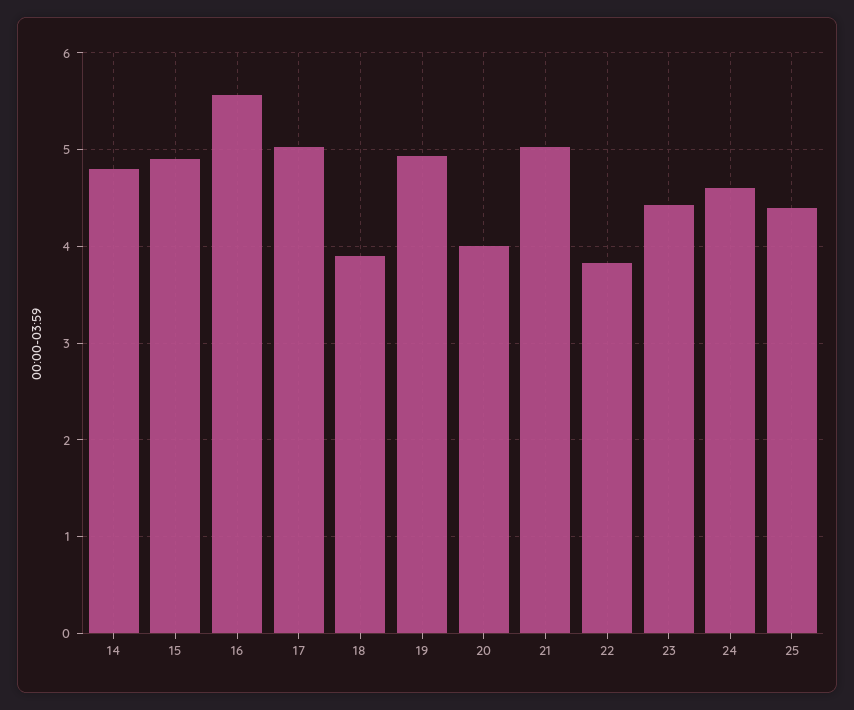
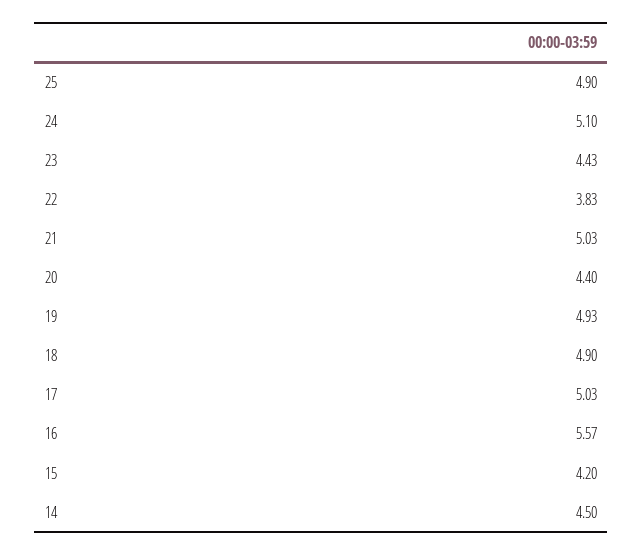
  {
-   "14": 4.8,
+   "14": 4.5,
-   "15": 4.9,
+   "15": 4.2,
    "16": 5.57,
    "17": 5.03,
-   "18": 3.9,
+   "18": 4.9,
    "19": 4.93,
-   "20": 4,
+   "20": 4.4,
    "21": 5.03,
    "22": 3.83,
    "23": 4.43,
-   "24": 4.6,
+   "24": 5.1,
-   "25": 4.4
+   "25": 4.9
  }

